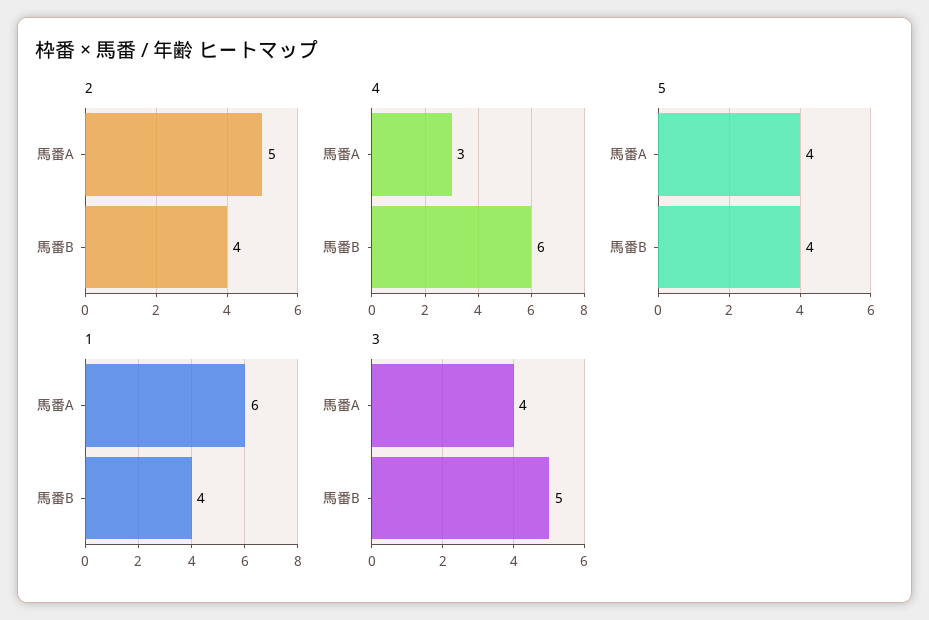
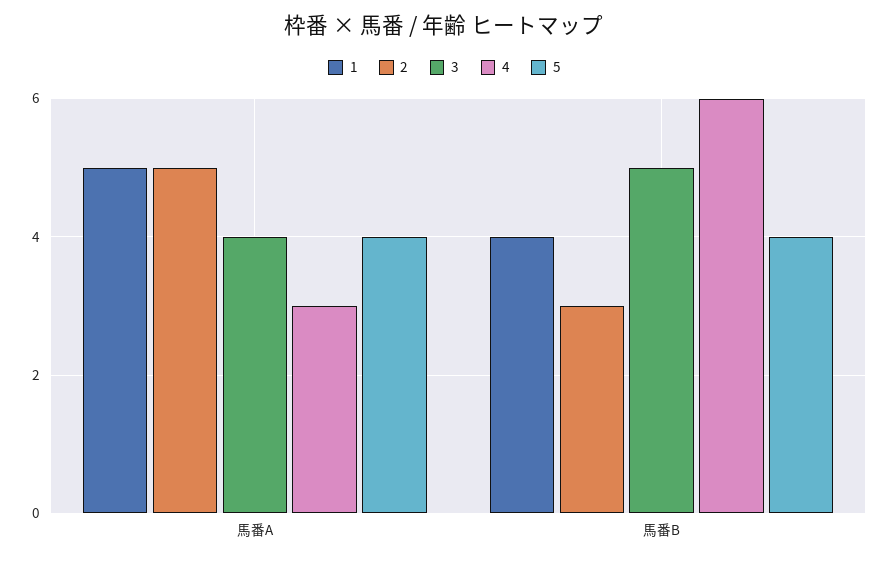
  {
    "2": {
      "馬番A": 5,
-     "馬番B": 4
+     "馬番B": 3
    },
    "4": {
      "馬番A": 3,
      "馬番B": 6
    },
    "5": {
      "馬番A": 4,
      "馬番B": 4
    },
    "1": {
-     "馬番A": 6,
+     "馬番A": 5,
      "馬番B": 4
    },
    "3": {
      "馬番A": 4,
      "馬番B": 5
    }
  }

